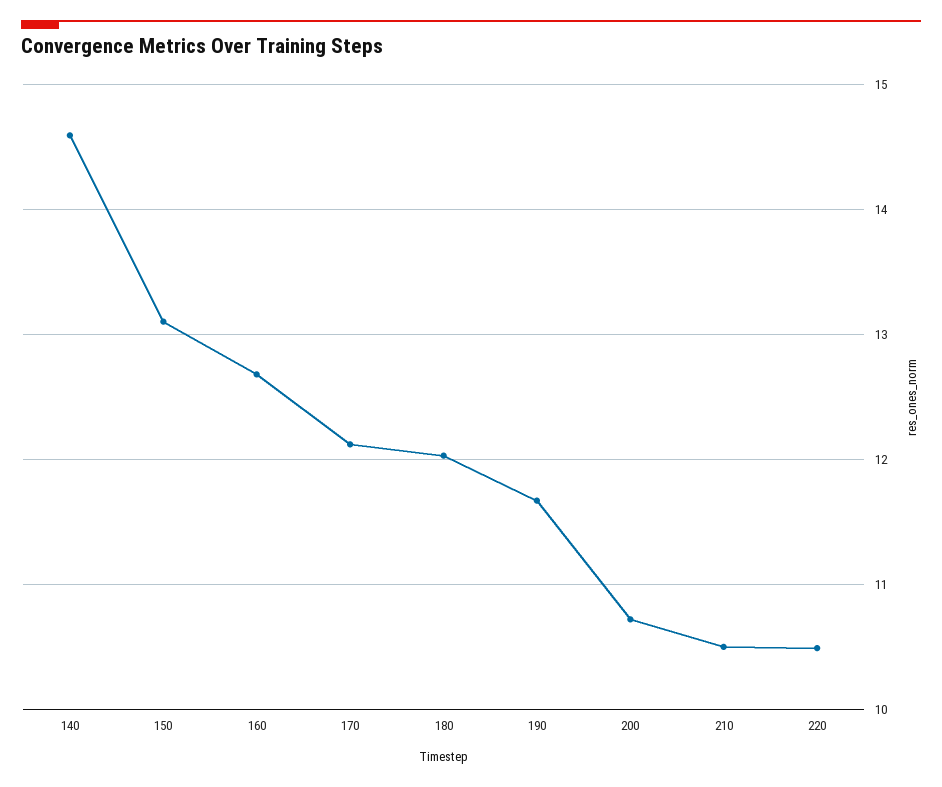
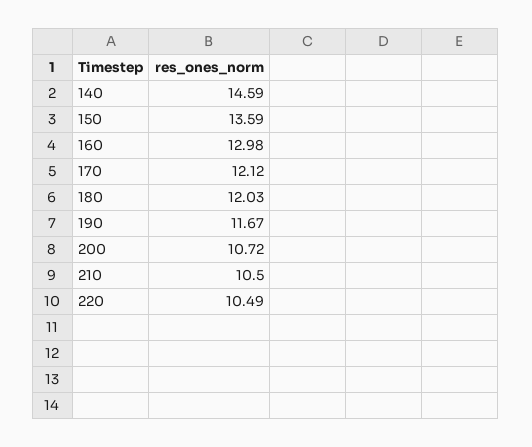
  {
    "140": 14.59,
-   "150": 13.1,
+   "150": 13.59,
-   "160": 12.7,
+   "160": 12.98,
    "170": 12.12,
    "180": 12.03,
    "190": 11.67,
    "200": 10.72,
    "210": 10.5,
    "220": 10.49
  }

